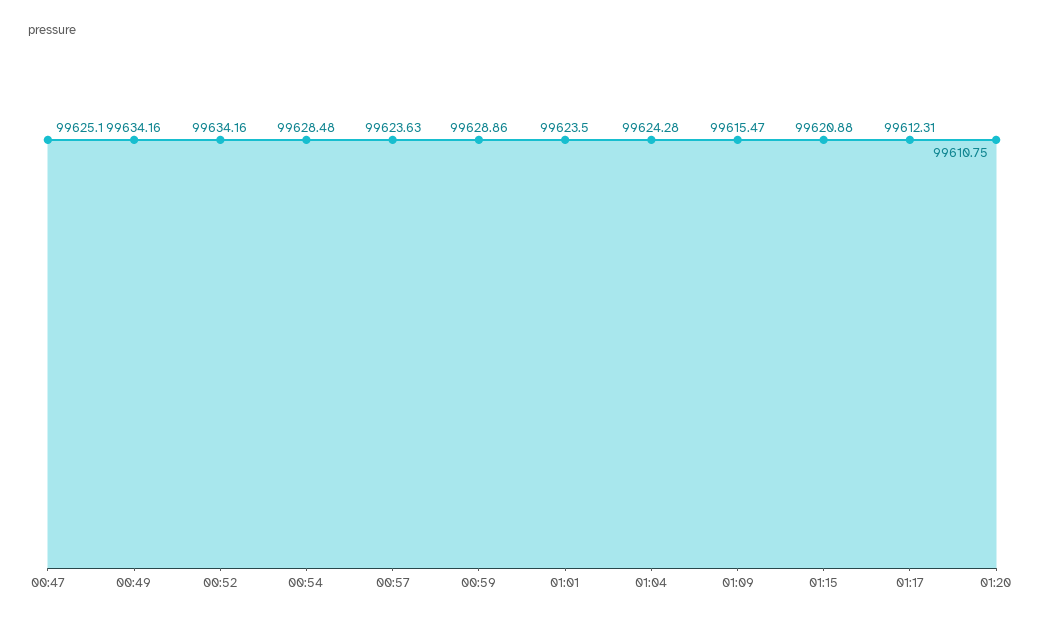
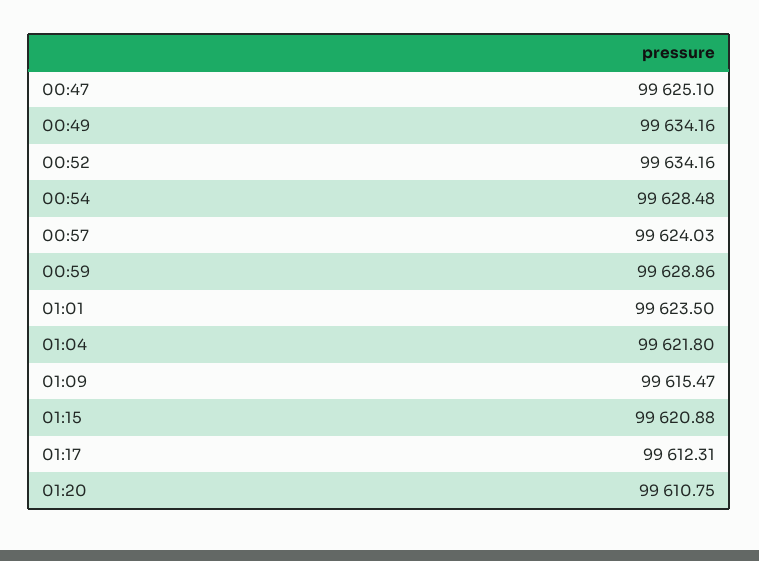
  {
    "00:47": 99625.1,
    "00:49": 99634.16,
    "00:52": 99634.16,
    "00:54": 99628.48,
-   "00:57": 99623.63,
+   "00:57": 99624.03,
    "00:59": 99628.86,
    "01:01": 99623.5,
-   "01:04": 99624.28,
+   "01:04": 99621.8,
    "01:09": 99615.47,
    "01:15": 99620.88,
    "01:17": 99612.31,
    "01:20": 99610.75
  }

